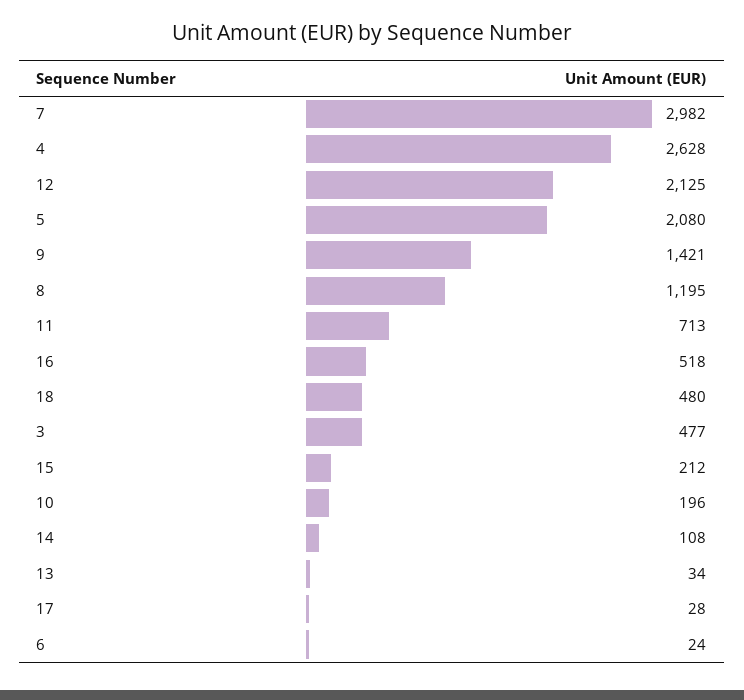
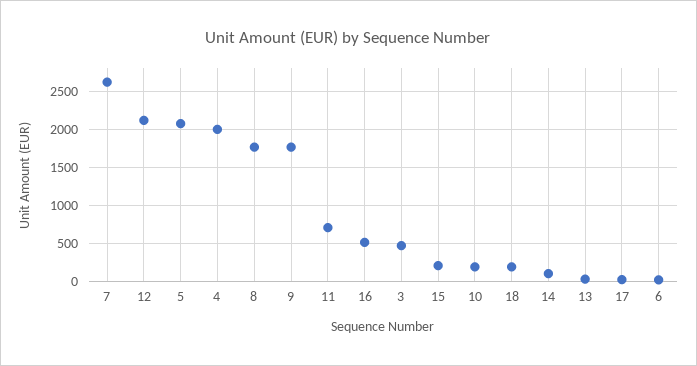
  {
-   "7": 2982,
+   "7": 2600,
-   "4": 2628,
+   "4": 2000,
    "12": 2125,
    "5": 2080,
-   "9": 1421,
+   "9": 1800,
-   "8": 1195,
+   "8": 1800,
    "11": 713,
    "16": 518,
-   "18": 480,
+   "18": 200,
    "3": 477,
    "15": 212,
    "10": 196,
    "14": 108,
    "13": 34,
    "17": 28,
    "6": 24
  }

